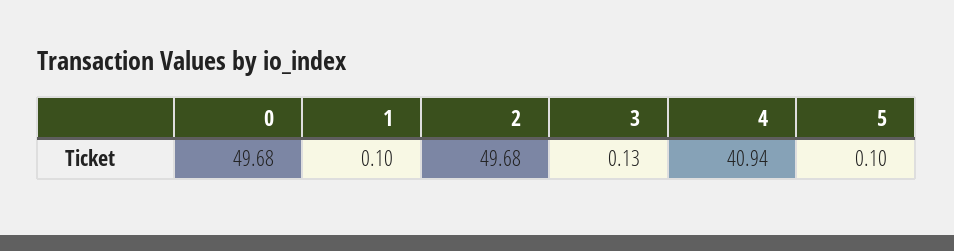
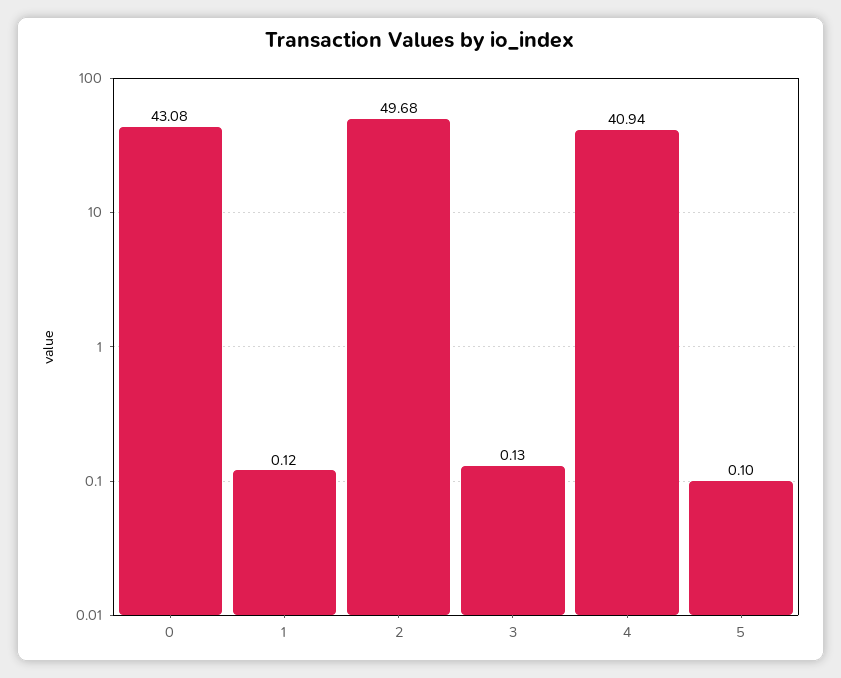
  {
-   "0": 49.68,
+   "0": 43.08,
-   "1": 0.1,
+   "1": 0.12,
    "2": 49.68,
    "3": 0.13,
    "4": 40.94,
    "5": 0.1
  }

